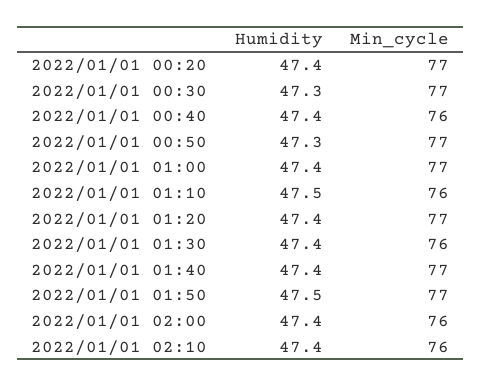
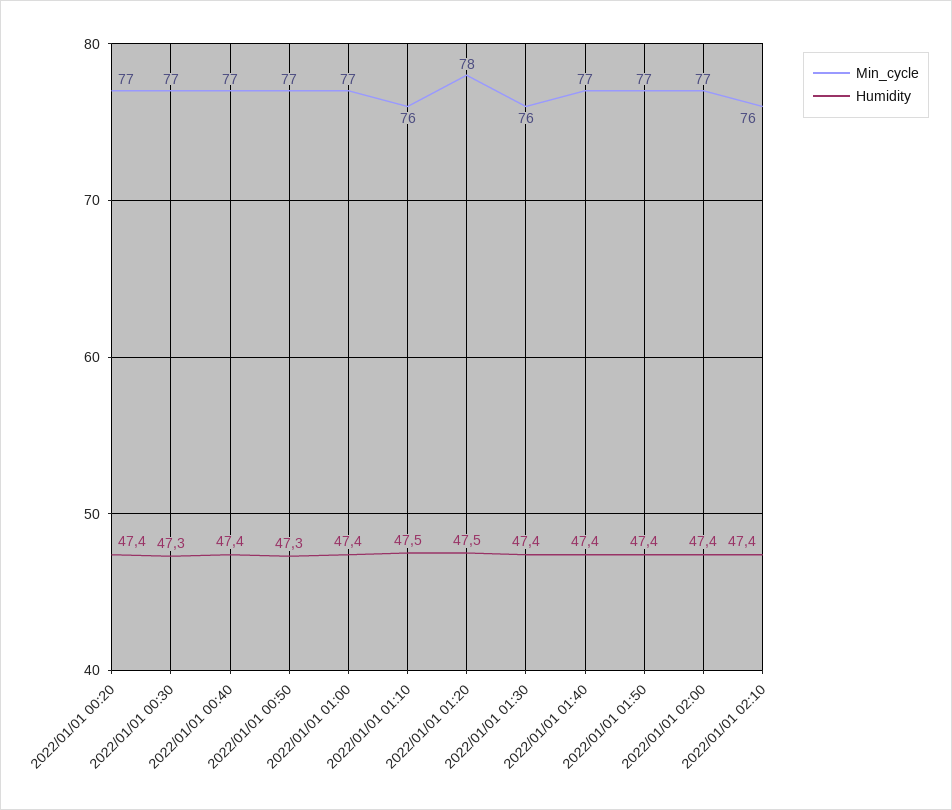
  {
    "Humidity": {
      "2022/01/01 00:20": 47.4,
      "2022/01/01 00:30": 47.3,
      "2022/01/01 00:40": 47.4,
      "2022/01/01 00:50": 47.3,
      "2022/01/01 01:00": 47.4,
      "2022/01/01 01:10": 47.5,
-     "2022/01/01 01:20": 47.4,
+     "2022/01/01 01:20": 47.5,
      "2022/01/01 01:30": 47.4,
      "2022/01/01 01:40": 47.4,
-     "2022/01/01 01:50": 47.5,
+     "2022/01/01 01:50": 47.4,
      "2022/01/01 02:00": 47.4,
      "2022/01/01 02:10": 47.4
    },
    "Min_cycle": {
      "2022/01/01 00:20": 77,
      "2022/01/01 00:30": 77,
-     "2022/01/01 00:40": 76,
+     "2022/01/01 00:40": 77,
      "2022/01/01 00:50": 77,
      "2022/01/01 01:00": 77,
      "2022/01/01 01:10": 76,
-     "2022/01/01 01:20": 77,
+     "2022/01/01 01:20": 78,
      "2022/01/01 01:30": 76,
      "2022/01/01 01:40": 77,
      "2022/01/01 01:50": 77,
-     "2022/01/01 02:00": 76,
+     "2022/01/01 02:00": 77,
      "2022/01/01 02:10": 76
    }
  }

